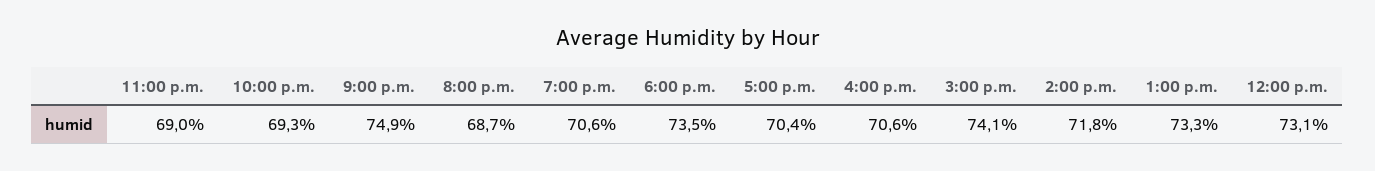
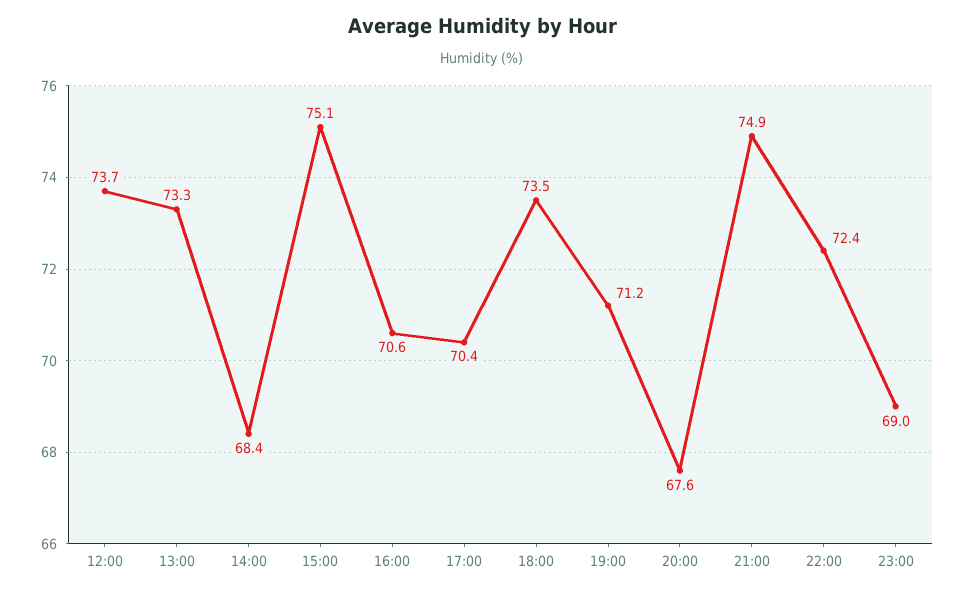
  {
    "11:00 p.m.": 69,
-   "10:00 p.m.": 69.3,
+   "10:00 p.m.": 72.4,
    "9:00 p.m.": 74.9,
-   "8:00 p.m.": 68.7,
+   "8:00 p.m.": 67.6,
-   "7:00 p.m.": 70.6,
+   "7:00 p.m.": 71.2,
    "6:00 p.m.": 73.5,
    "5:00 p.m.": 70.4,
    "4:00 p.m.": 70.6,
-   "3:00 p.m.": 74.1,
+   "3:00 p.m.": 75.1,
-   "2:00 p.m.": 71.8,
+   "2:00 p.m.": 68.4,
    "1:00 p.m.": 73.3,
-   "12:00 p.m.": 73.1
+   "12:00 p.m.": 73.7
  }

